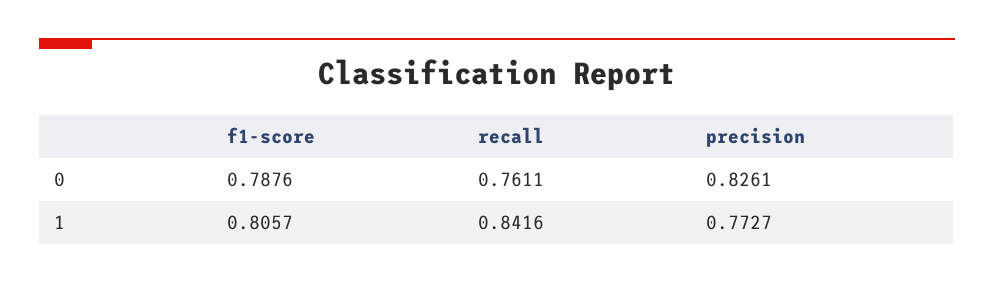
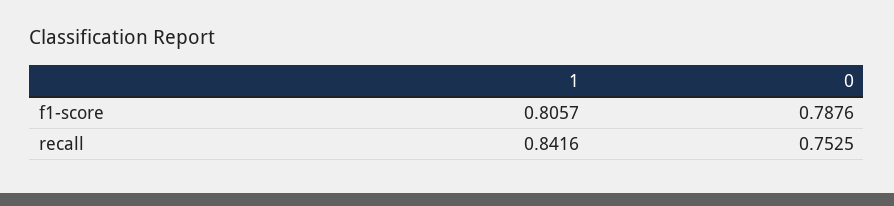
  {
    "f1-score": {
      "0": 0.7876,
      "1": 0.8057
    },
    "recall": {
-     "0": 0.7611,
+     "0": 0.7525,
      "1": 0.8416
-   },
+   }
-   "precision": {
-     "0": 0.8261,
-     "1": 0.7727
-   }
  }

